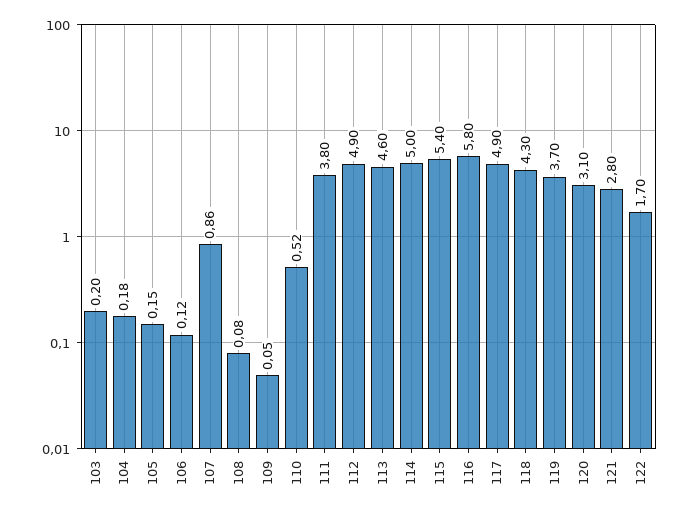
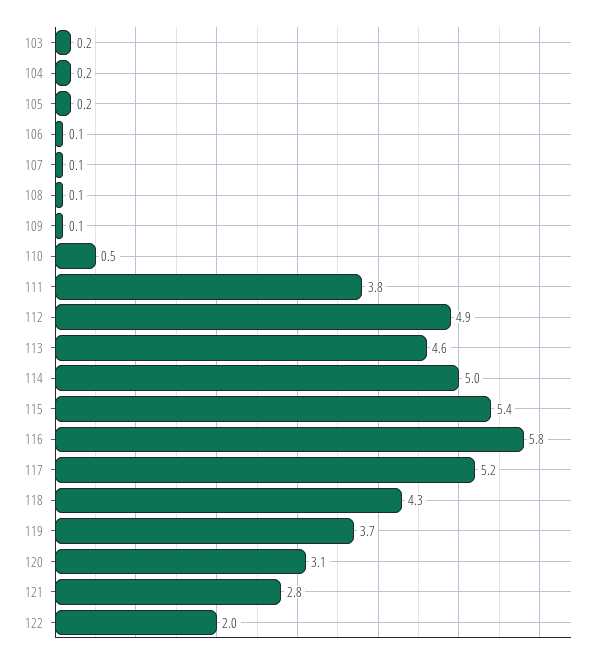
  {
    "103": 0.2,
    "104": 0.18,
    "105": 0.15,
    "106": 0.12,
-   "107": 0.86,
+   "107": 0.1,
    "108": 0.08,
    "109": 0.05,
    "110": 0.52,
    "111": 3.8,
    "112": 4.9,
    "113": 4.6,
    "114": 5,
    "115": 5.4,
    "116": 5.8,
-   "117": 4.9,
+   "117": 5.2,
    "118": 4.3,
    "119": 3.7,
    "120": 3.1,
    "121": 2.8,
-   "122": 1.7
+   "122": 2
  }

